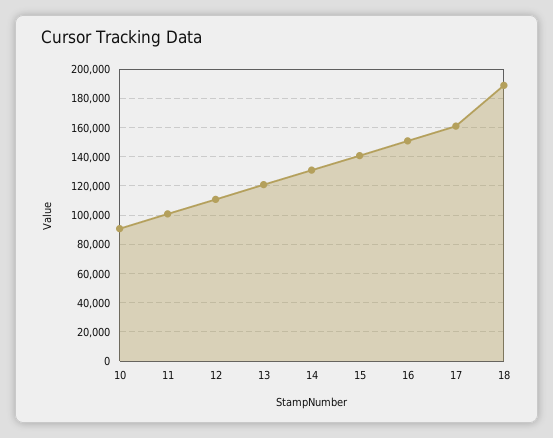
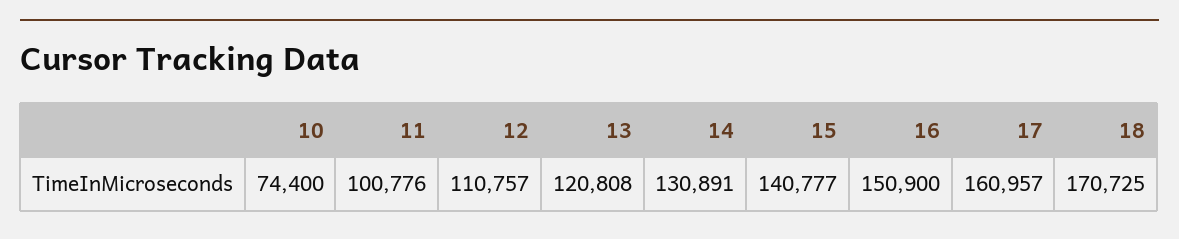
  {
-   "10": 90000,
+   "10": 74400,
    "11": 100776,
    "12": 110757,
    "13": 120808,
    "14": 130891,
    "15": 140777,
    "16": 150900,
    "17": 160957,
-   "18": 190000
+   "18": 170725
  }

